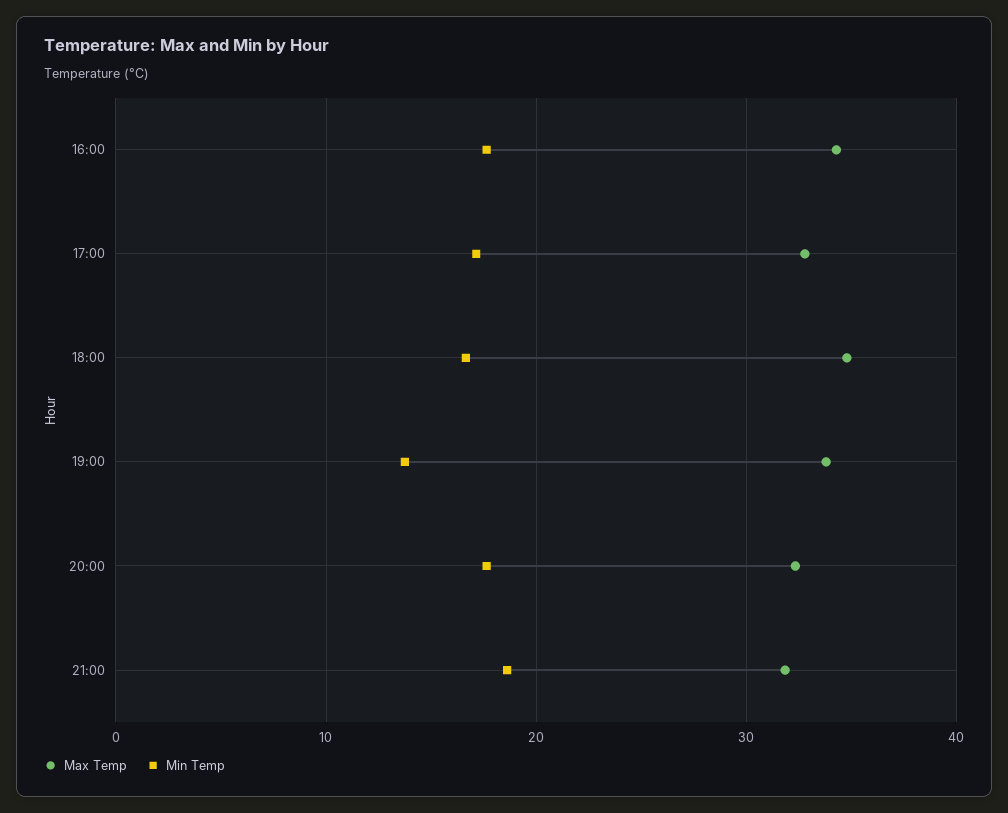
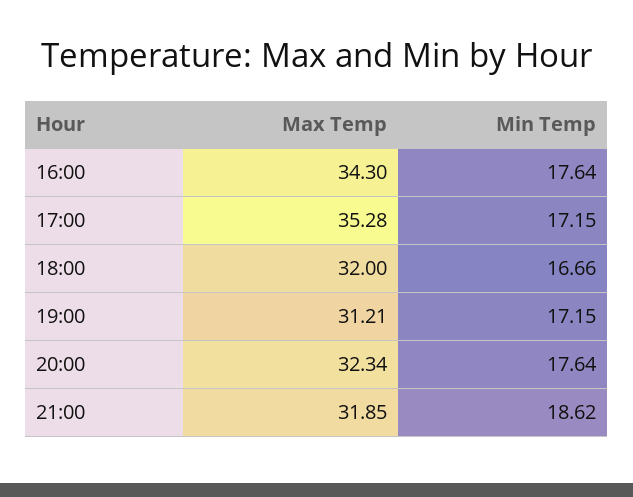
  {
    "Max Temp": {
      "16:00": 34.3,
-     "17:00": 33,
+     "17:00": 35.28,
-     "18:00": 35,
+     "18:00": 32,
-     "19:00": 34,
+     "19:00": 31.21,
      "20:00": 32.34,
      "21:00": 31.85
    },
    "Min Temp": {
      "16:00": 17.64,
      "17:00": 17.15,
      "18:00": 16.66,
-     "19:00": 14,
+     "19:00": 17.15,
      "20:00": 17.64,
      "21:00": 18.62
    }
  }

